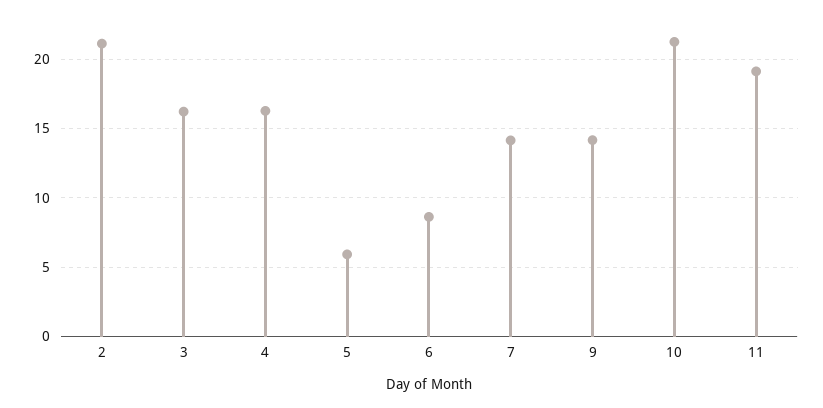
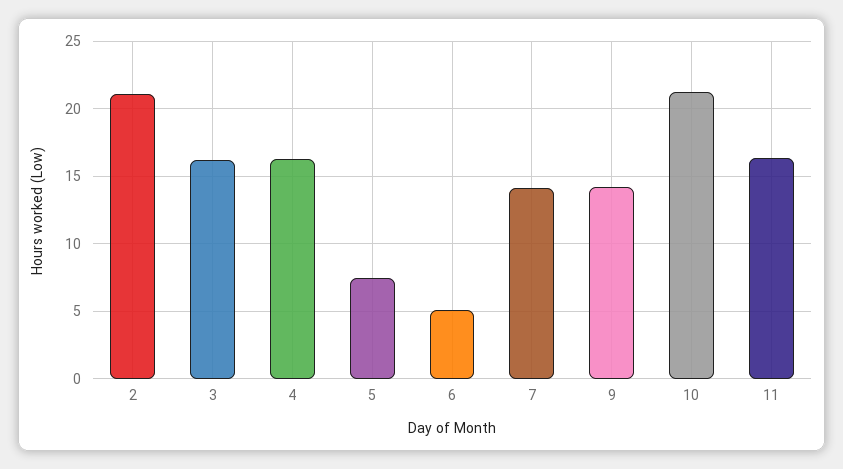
  {
    "2": 21,
    "3": 16,
    "4": 16.5,
-   "5": 6,
+   "5": 7.5,
-   "6": 8.5,
+   "6": 5,
    "7": 14,
    "9": 14,
    "10": 21.5,
-   "11": 19
+   "11": 16.5
  }

